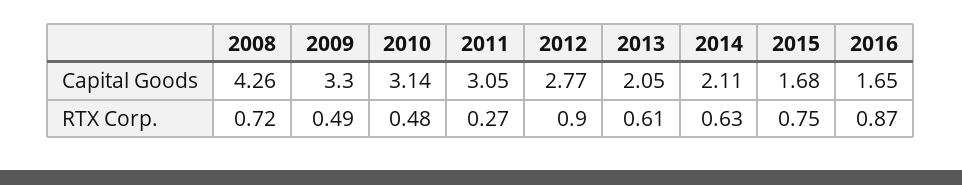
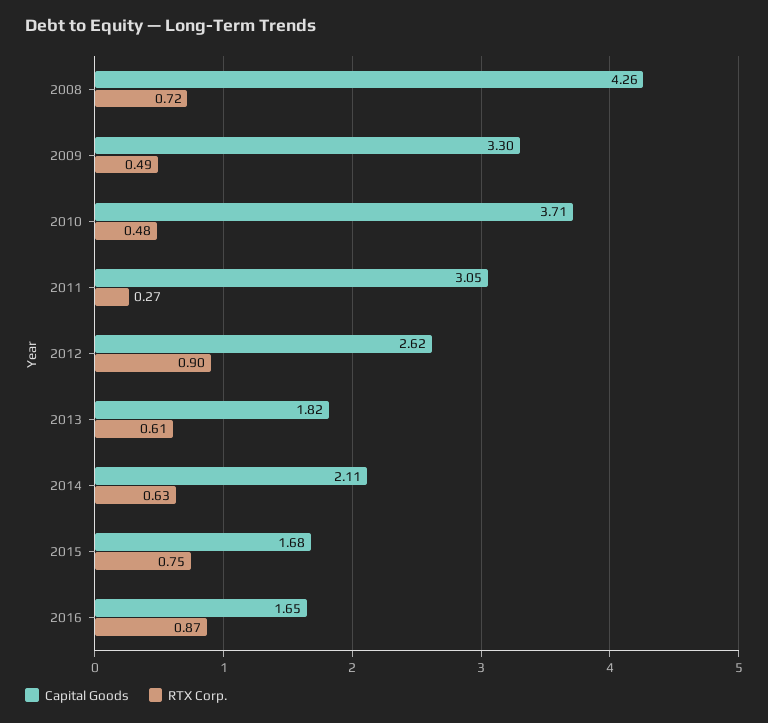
  {
    "Capital Goods": {
      "2008": 4.26,
      "2009": 3.3,
-     "2010": 3.14,
+     "2010": 3.71,
      "2011": 3.05,
-     "2012": 2.77,
+     "2012": 2.62,
-     "2013": 2.05,
+     "2013": 1.82,
      "2014": 2.11,
      "2015": 1.68,
      "2016": 1.65
    },
    "RTX Corp.": {
      "2008": 0.72,
      "2009": 0.49,
      "2010": 0.48,
      "2011": 0.27,
      "2012": 0.9,
      "2013": 0.61,
      "2014": 0.63,
      "2015": 0.75,
      "2016": 0.87
    }
  }

